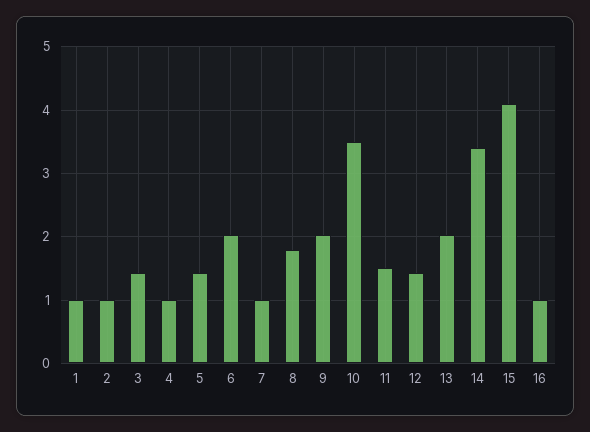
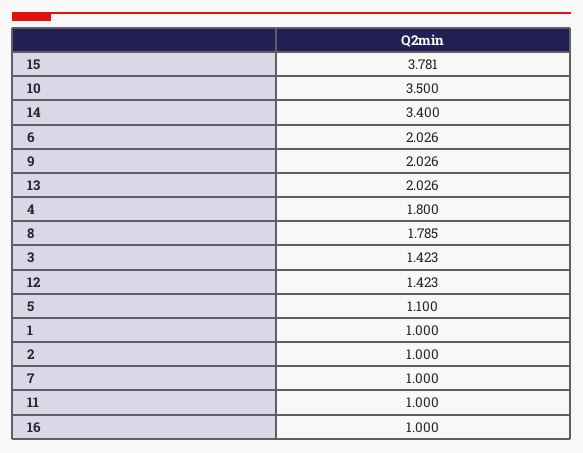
  {
    "1": 1,
    "2": 1,
    "3": 1.423,
-   "4": 1,
+   "4": 1.8,
-   "5": 1.4,
+   "5": 1.1,
    "6": 2.026,
    "7": 1,
    "8": 1.785,
    "9": 2.026,
    "10": 3.5,
-   "11": 1.5,
+   "11": 1,
    "12": 1.423,
    "13": 2.026,
    "14": 3.4,
-   "15": 4.1,
+   "15": 3.781,
    "16": 1
  }

